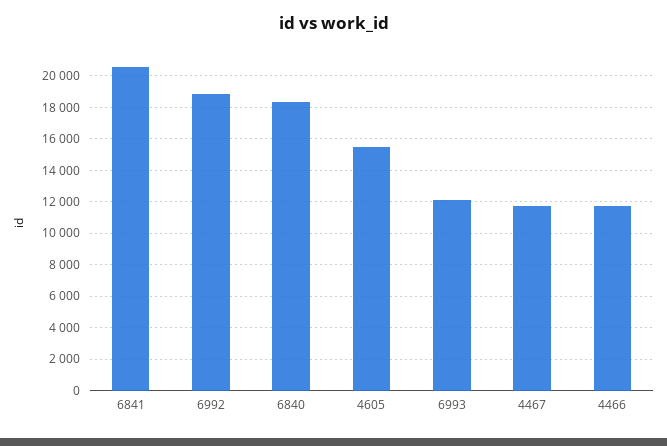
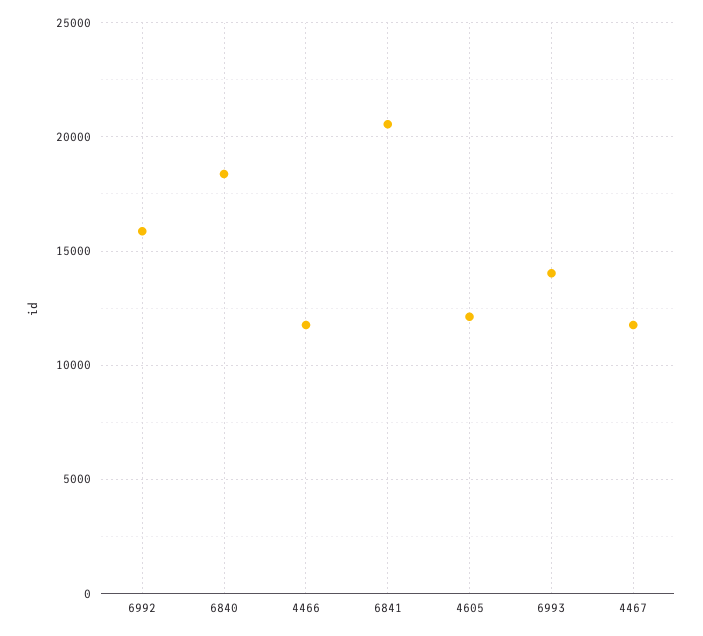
  {
    "6841": 20500,
-   "6992": 19000,
+   "6992": 16000,
    "6840": 18500,
-   "4605": 15500,
+   "4605": 12000,
-   "6993": 12000,
+   "6993": 14000,
    "4467": 12000,
    "4466": 12000
  }

